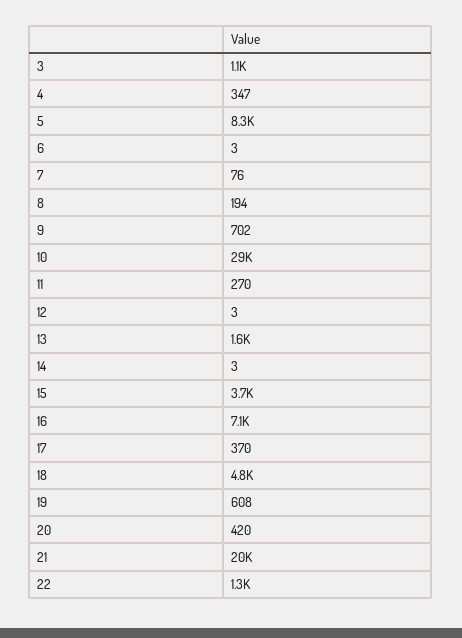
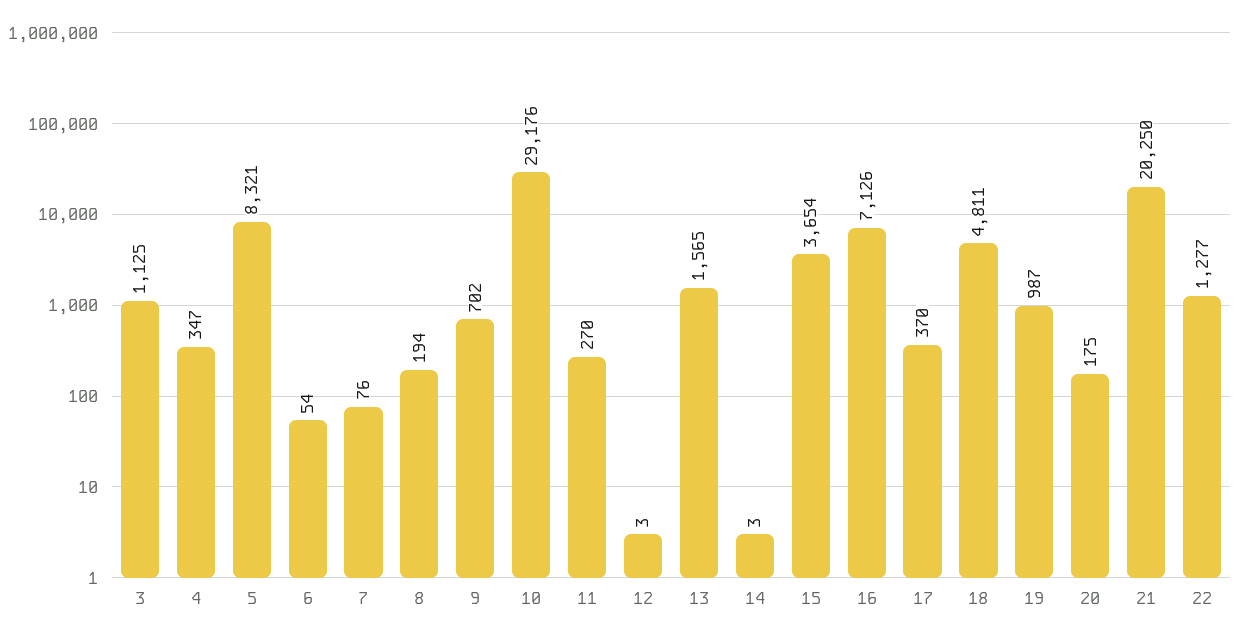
  {
    "3": 1125,
    "4": 347,
    "5": 8321,
-   "6": 3,
+   "6": 54,
    "7": 76,
    "8": 194,
    "9": 702,
    "10": 29176,
    "11": 270,
    "12": 3,
    "13": 1565,
    "14": 3,
    "15": 3654,
    "16": 7126,
    "17": 370,
    "18": 4811,
-   "19": 608,
+   "19": 987,
-   "20": 420,
+   "20": 175,
    "21": 20250,
    "22": 1277
  }

